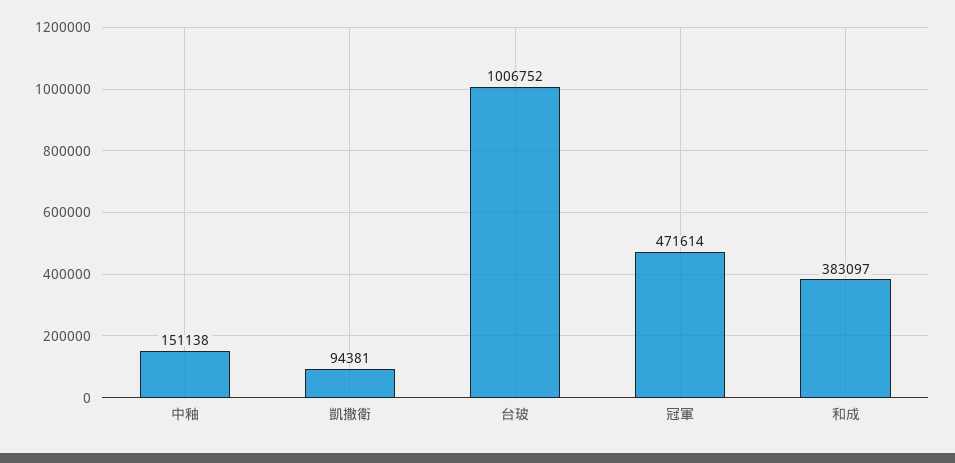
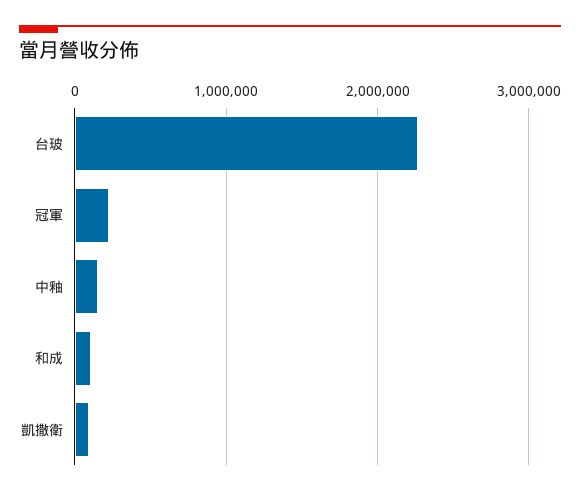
  {
    "中釉": 151138,
    "凱撒衛": 94381,
-   "台玻": 1006752,
+   "台玻": 2300000,
-   "冠軍": 471614,
+   "冠軍": 200000,
-   "和成": 383097
+   "和成": 100000
  }

